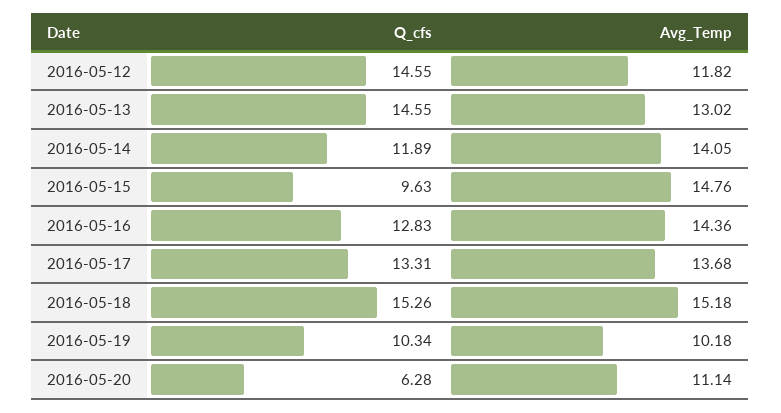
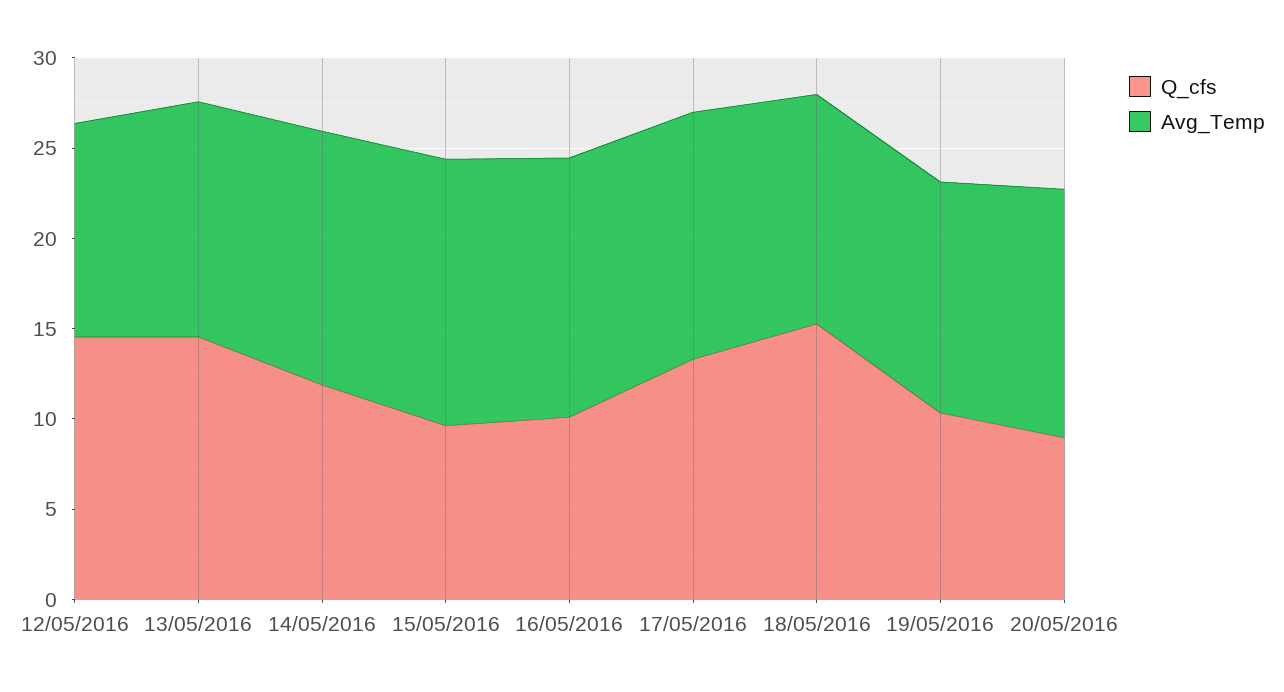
  {
    "Q_cfs": {
      "2016-05-12": 14.55,
      "2016-05-13": 14.55,
      "2016-05-14": 11.89,
      "2016-05-15": 9.63,
-     "2016-05-16": 12.83,
+     "2016-05-16": 10,
      "2016-05-17": 13.31,
      "2016-05-18": 15.26,
      "2016-05-19": 10.34,
-     "2016-05-20": 6.28
+     "2016-05-20": 9
    },
    "Avg_Temp": {
      "2016-05-12": 11.82,
      "2016-05-13": 13.02,
      "2016-05-14": 14.05,
      "2016-05-15": 14.76,
      "2016-05-16": 14.36,
      "2016-05-17": 13.68,
-     "2016-05-18": 15.18,
+     "2016-05-18": 13,
-     "2016-05-19": 10.18,
+     "2016-05-19": 13,
-     "2016-05-20": 11.14
+     "2016-05-20": 14
    }
  }

